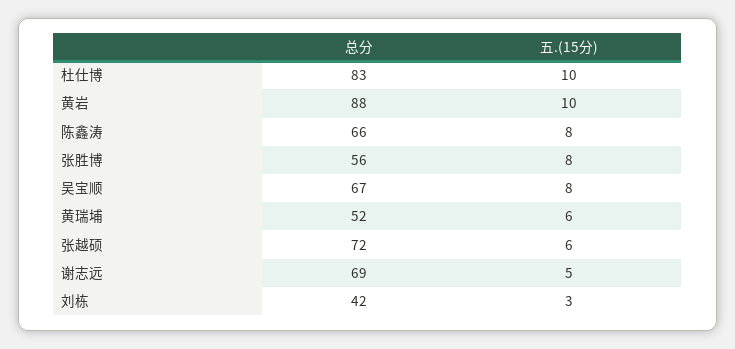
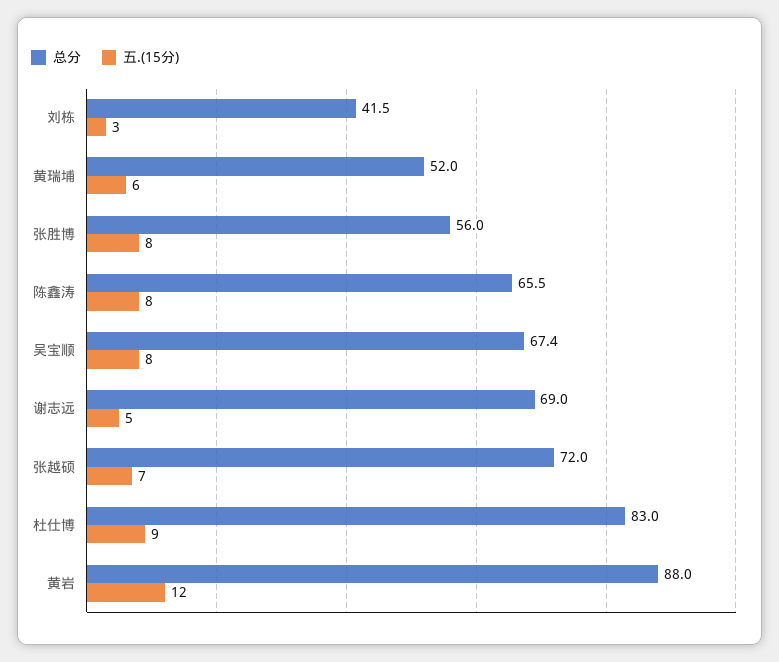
  {
    "总分": {
      "杜仕博": 83,
      "黄岩": 88,
      "陈鑫涛": 65.5,
      "张胜博": 56,
      "吴宝顺": 67.4,
      "黄瑞埔": 52,
      "张越硕": 72,
      "谢志远": 69,
      "刘栋": 41.5
    },
    "五.(15分)": {
-     "杜仕博": 10,
+     "杜仕博": 9,
-     "黄岩": 10,
+     "黄岩": 12,
      "陈鑫涛": 8,
      "张胜博": 8,
      "吴宝顺": 8,
      "黄瑞埔": 6,
-     "张越硕": 6,
+     "张越硕": 7,
      "谢志远": 5,
      "刘栋": 3
    }
  }

